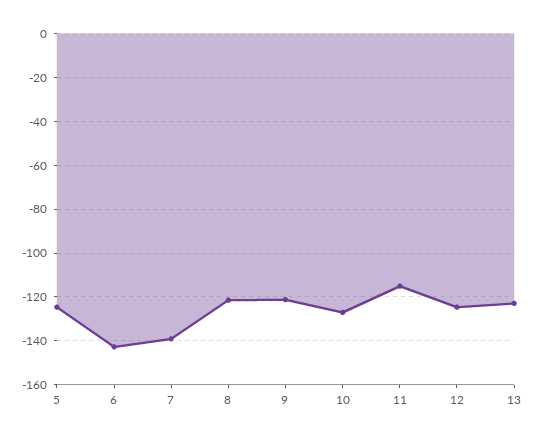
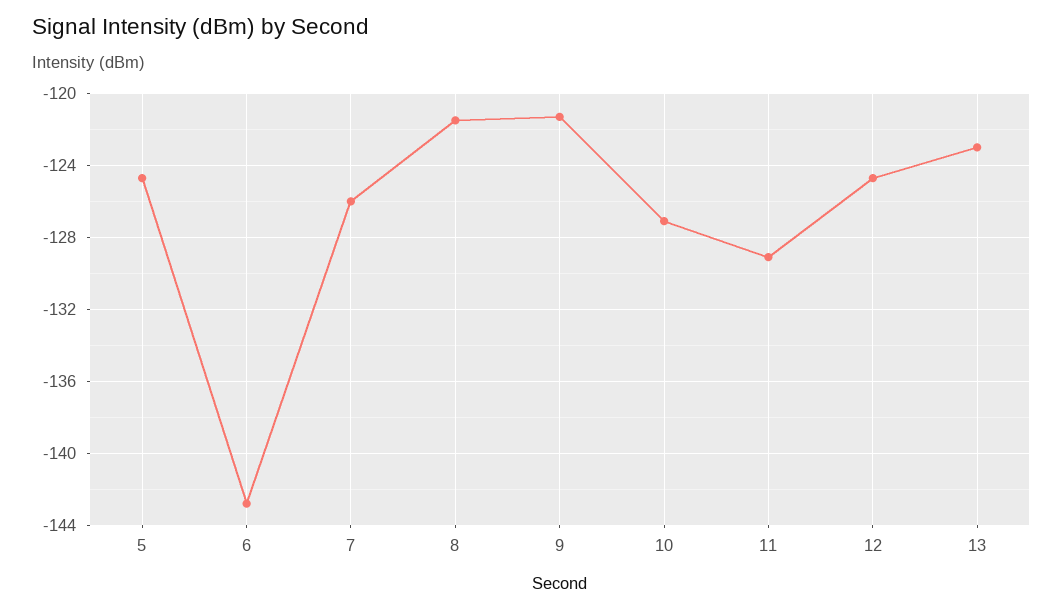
  {
    "5": -124.5,
    "6": -143,
-   "7": -140,
+   "7": -126,
    "8": -121.5,
    "9": -121.5,
    "10": -127,
-   "11": -115,
+   "11": -129,
    "12": -124.5,
    "13": -123
  }

